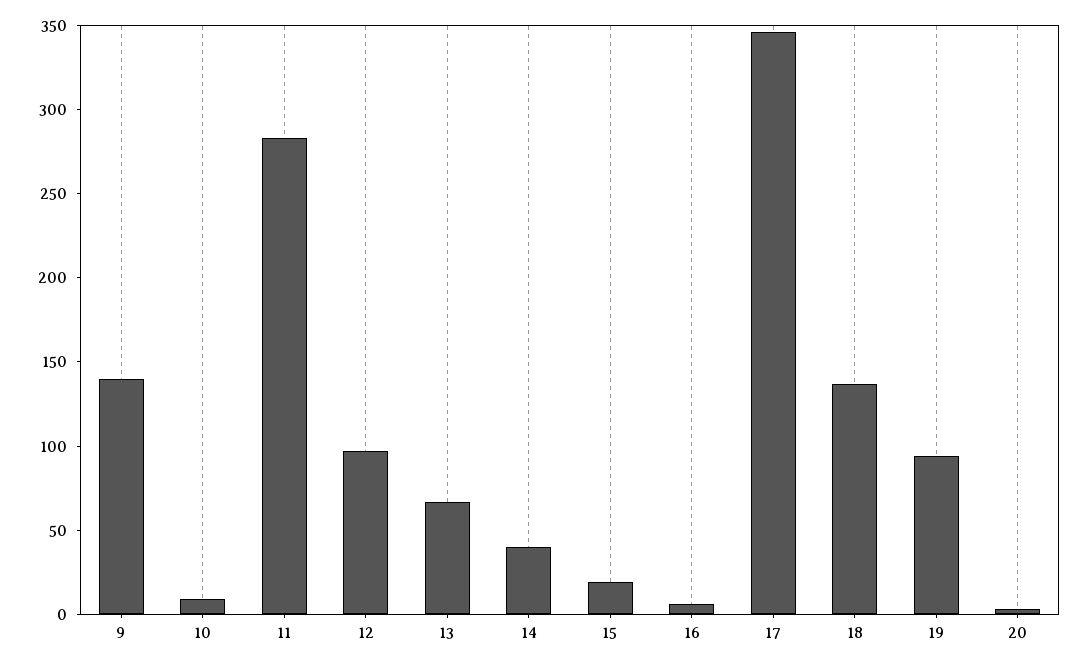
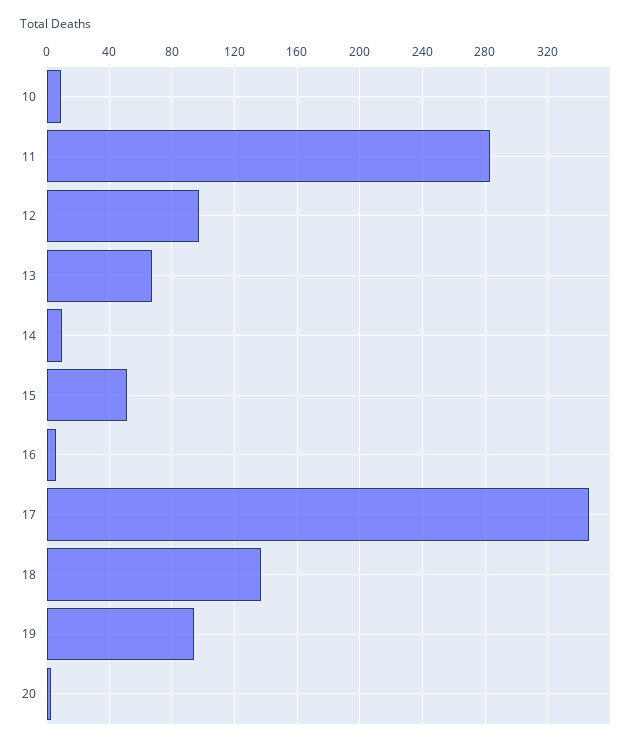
  {
-   "9": 140,
    "10": 10,
    "11": 285,
    "12": 95,
    "13": 65,
-   "14": 40,
+   "14": 10,
-   "15": 20,
+   "15": 50,
    "16": 5,
    "17": 345,
    "18": 135,
    "19": 95,
    "20": 5
  }

